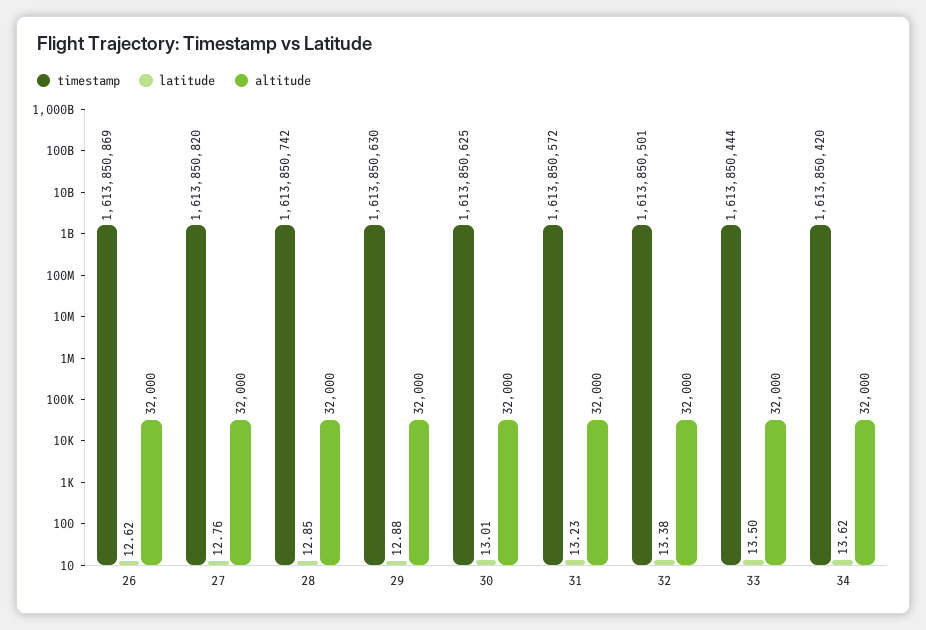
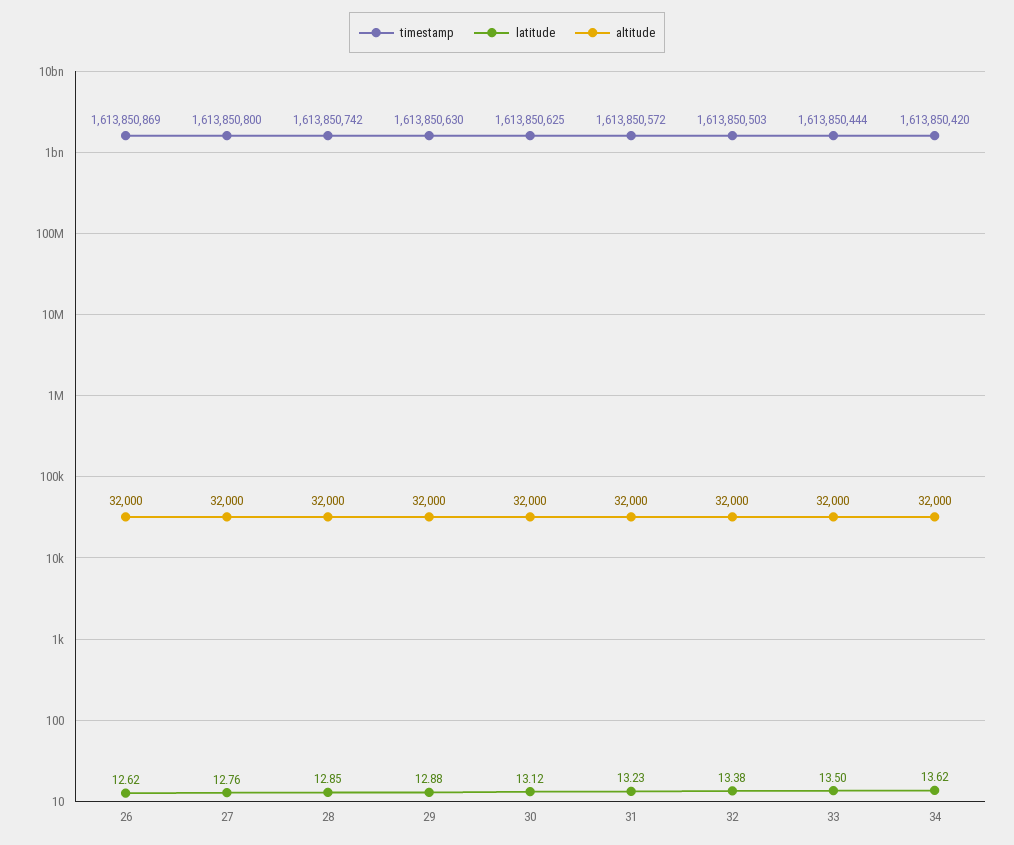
  {
    "timestamp": {
      "26": 1613850869,
-     "27": 1613850820,
+     "27": 1613850800,
      "28": 1613850742,
      "29": 1613850630,
      "30": 1613850625,
      "31": 1613850572,
-     "32": 1613850501,
+     "32": 1613850503,
      "33": 1613850444,
      "34": 1613850420
    },
    "latitude": {
      "26": 12.62,
      "27": 12.76,
      "28": 12.85,
      "29": 12.88,
-     "30": 13.01,
+     "30": 13.12,
      "31": 13.23,
      "32": 13.38,
      "33": 13.5,
      "34": 13.62
    },
    "altitude": {
      "26": 32000,
      "27": 32000,
      "28": 32000,
      "29": 32000,
      "30": 32000,
      "31": 32000,
      "32": 32000,
      "33": 32000,
      "34": 32000
    }
  }

